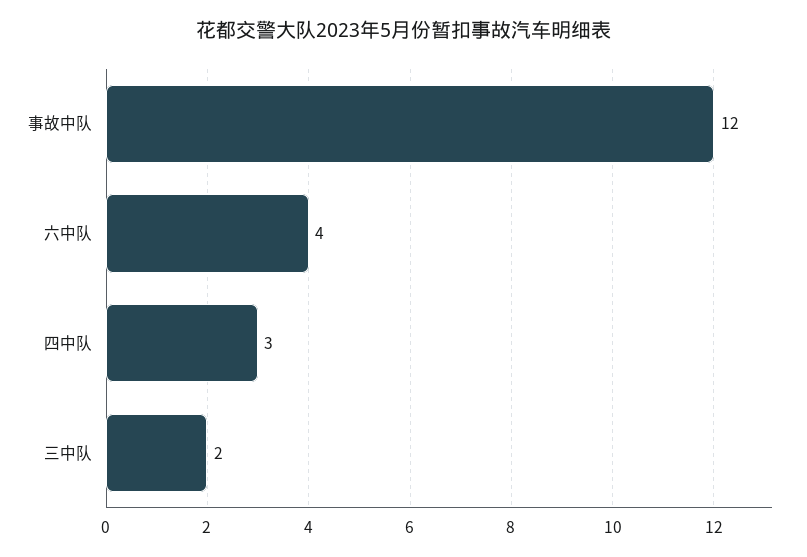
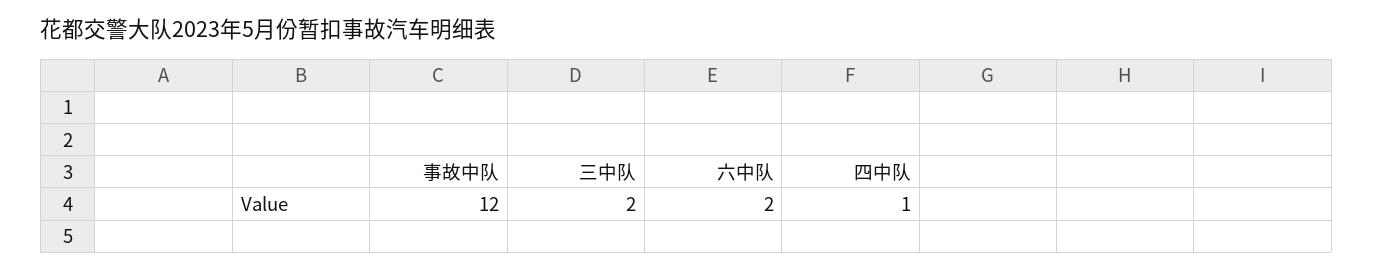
  {
    "事故中队": 12,
-   "六中队": 4,
+   "六中队": 2,
-   "四中队": 3,
+   "四中队": 1,
    "三中队": 2
  }

